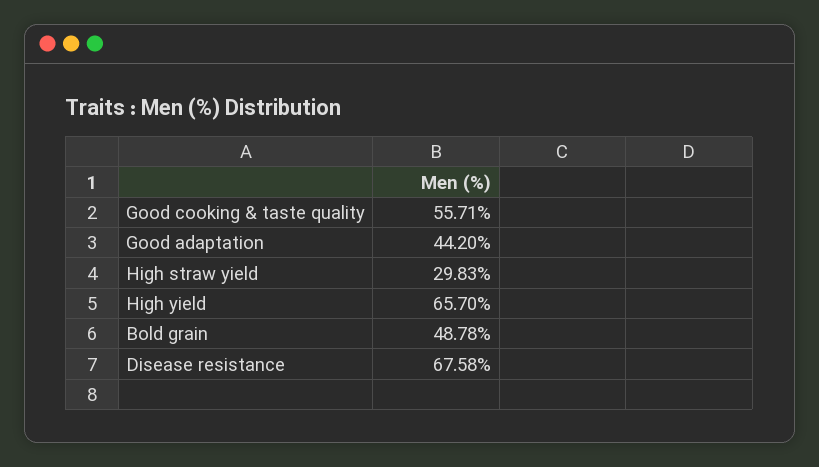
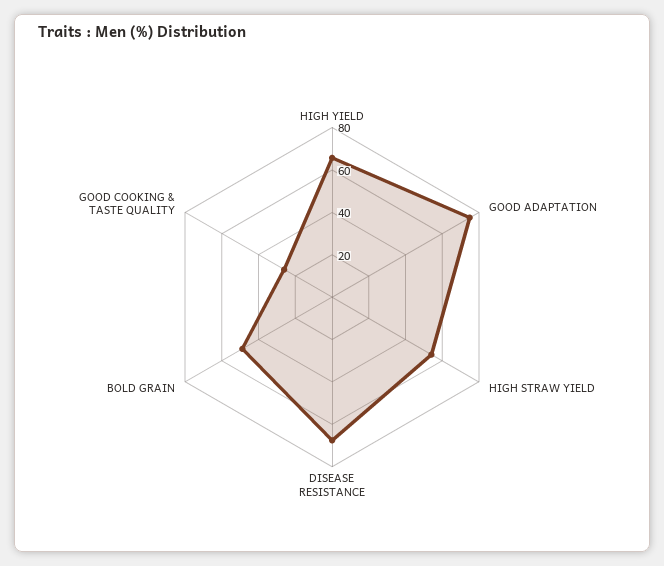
  {
-   "Good cooking & taste quality": 55.71,
+   "Good cooking & taste quality": 25,
-   "Good adaptation": 44.2,
+   "Good adaptation": 75,
-   "High straw yield": 29.83,
+   "High straw yield": 55,
    "High yield": 65.7,
    "Bold grain": 48.78,
    "Disease resistance": 67.58
  }

